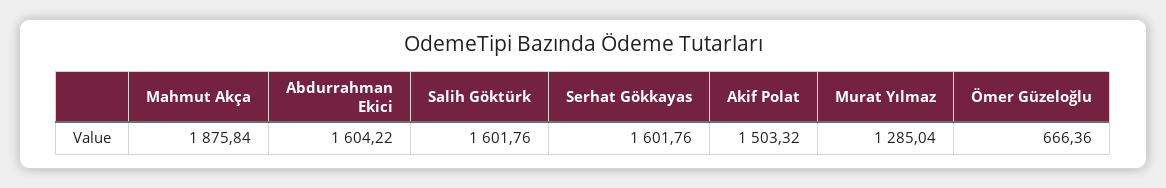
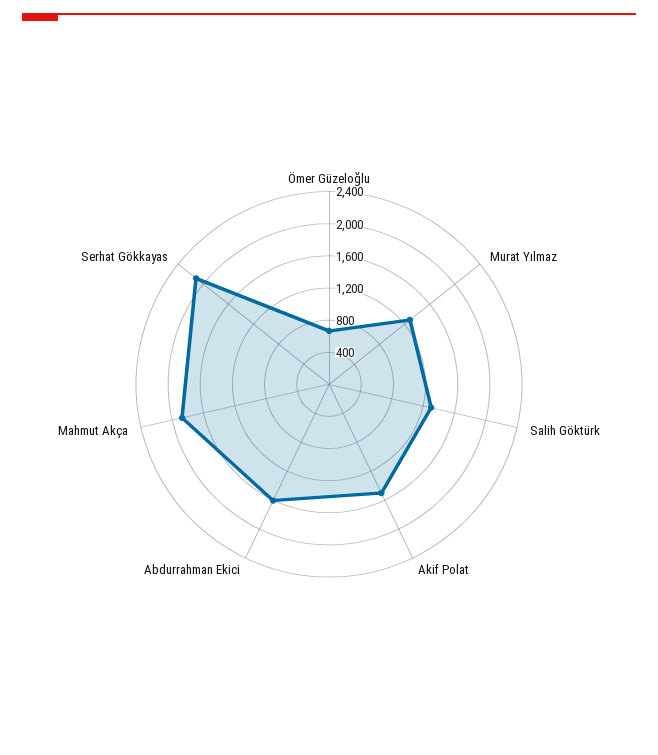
  {
    "Mahmut Akça": 1875.84,
    "Abdurrahman Ekici": 1604.22,
-   "Salih Göktürk": 1601.76,
+   "Salih Göktürk": 1300,
-   "Serhat Gökkayas": 1601.76,
+   "Serhat Gökkayas": 2100,
    "Akif Polat": 1503.32,
    "Murat Yılmaz": 1285.04,
    "Ömer Güzeloğlu": 666.36
  }

